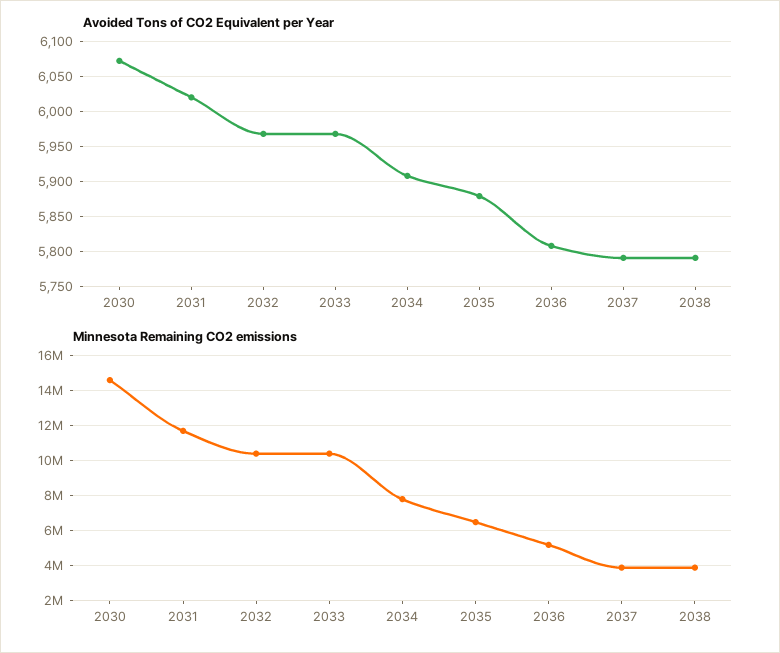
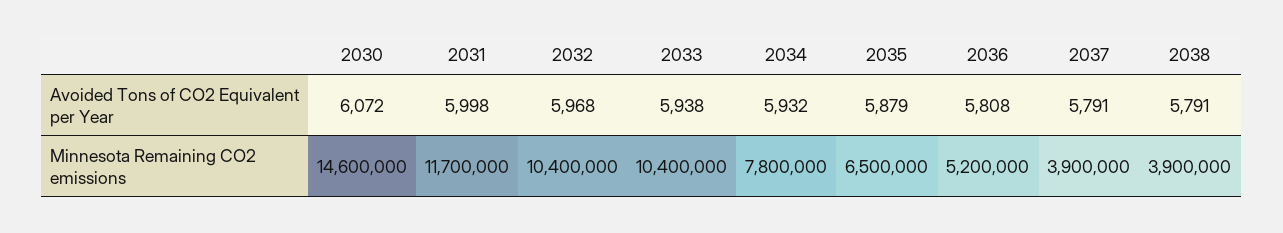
  {
    "Avoided Tons of CO2 Equivalent per Year": {
      "2030": 6072,
-     "2031": 6020,
+     "2031": 5998,
      "2032": 5968,
-     "2033": 5970,
+     "2033": 5938,
-     "2034": 5910,
+     "2034": 5932,
      "2035": 5879,
      "2036": 5808,
      "2037": 5791,
      "2038": 5791
    },
    "Minnesota Remaining CO2 emissions": {
      "2030": 14600000,
      "2031": 11700000,
      "2032": 10400000,
      "2033": 10400000,
      "2034": 7800000,
      "2035": 6500000,
      "2036": 5200000,
      "2037": 3900000,
      "2038": 3900000
    }
  }

